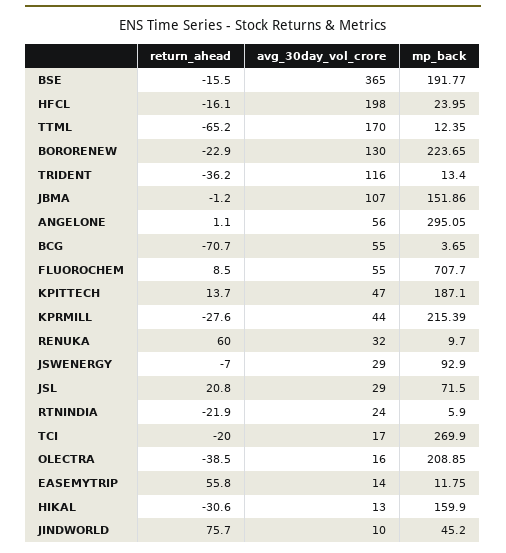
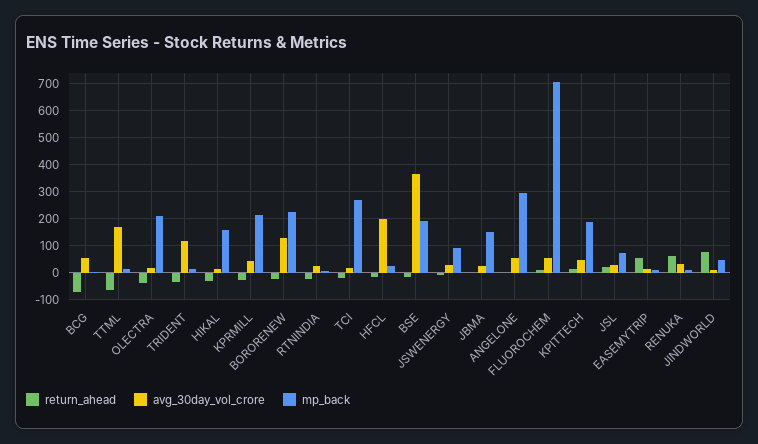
  {
    "return_ahead": {
      "BSE": -15.5,
      "HFCL": -16.1,
      "TTML": -65.2,
      "BORORENEW": -22.9,
      "TRIDENT": -36.2,
      "JBMA": -1.2,
      "ANGELONE": 1.1,
      "BCG": -70.7,
      "FLUOROCHEM": 8.5,
      "KPITTECH": 13.7,
      "KPRMILL": -27.6,
      "RENUKA": 60,
      "JSWENERGY": -7,
      "JSL": 20.8,
      "RTNINDIA": -21.9,
      "TCI": -20,
      "OLECTRA": -38.5,
      "EASEMYTRIP": 55.8,
      "HIKAL": -30.6,
      "JINDWORLD": 75.7
    },
    "avg_30day_vol_crore": {
      "BSE": 365,
      "HFCL": 198,
      "TTML": 170,
      "BORORENEW": 130,
      "TRIDENT": 116,
-     "JBMA": 107,
+     "JBMA": 25,
      "ANGELONE": 56,
      "BCG": 55,
      "FLUOROCHEM": 55,
      "KPITTECH": 47,
      "KPRMILL": 44,
      "RENUKA": 32,
      "JSWENERGY": 29,
      "JSL": 29,
      "RTNINDIA": 24,
      "TCI": 17,
      "OLECTRA": 16,
      "EASEMYTRIP": 14,
      "HIKAL": 13,
      "JINDWORLD": 10
    },
    "mp_back": {
      "BSE": 191.77,
      "HFCL": 23.95,
      "TTML": 12.35,
      "BORORENEW": 223.65,
      "TRIDENT": 13.4,
      "JBMA": 151.86,
      "ANGELONE": 295.05,
      "BCG": 3.65,
      "FLUOROCHEM": 707.7,
      "KPITTECH": 187.1,
      "KPRMILL": 215.39,
      "RENUKA": 9.7,
      "JSWENERGY": 92.9,
      "JSL": 71.5,
      "RTNINDIA": 5.9,
      "TCI": 269.9,
      "OLECTRA": 208.85,
      "EASEMYTRIP": 11.75,
      "HIKAL": 159.9,
      "JINDWORLD": 45.2
    }
  }

